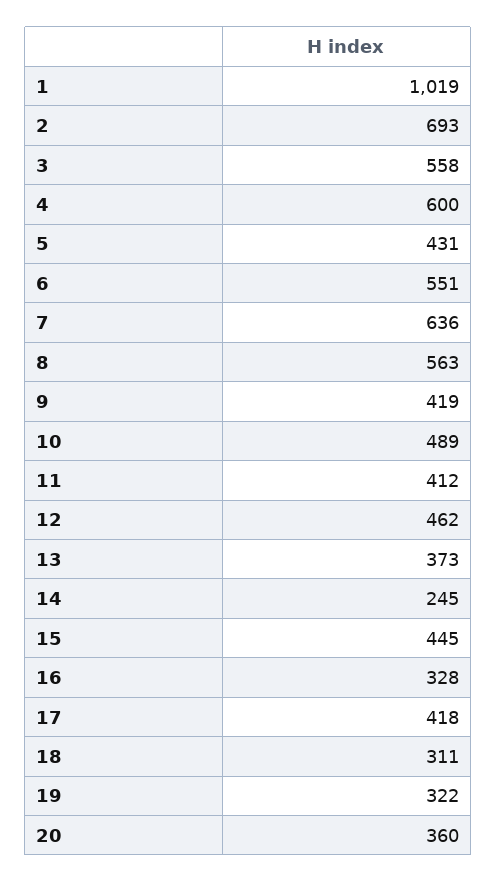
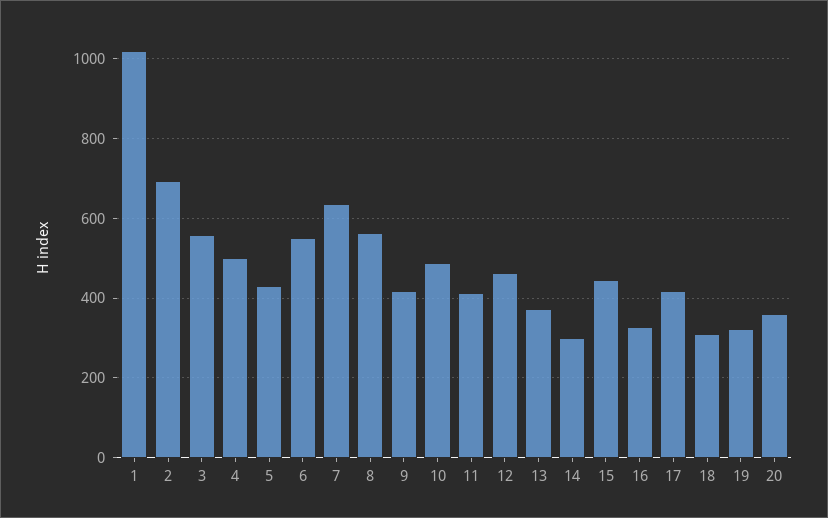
  {
    "1": 1019,
    "2": 693,
    "3": 558,
-   "4": 600,
+   "4": 500,
    "5": 431,
    "6": 551,
    "7": 636,
    "8": 563,
    "9": 419,
    "10": 489,
    "11": 412,
    "12": 462,
    "13": 373,
-   "14": 245,
+   "14": 300,
    "15": 445,
    "16": 328,
    "17": 418,
    "18": 311,
    "19": 322,
    "20": 360
  }

